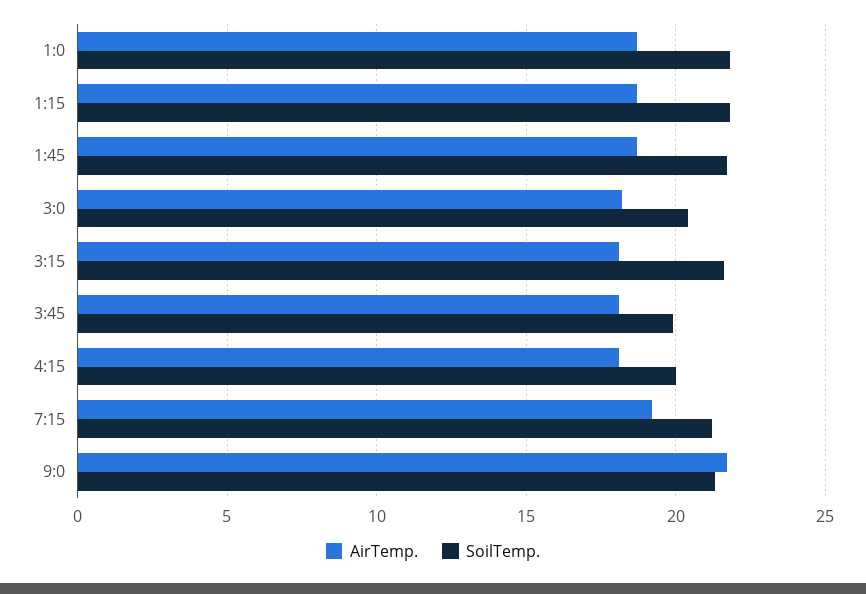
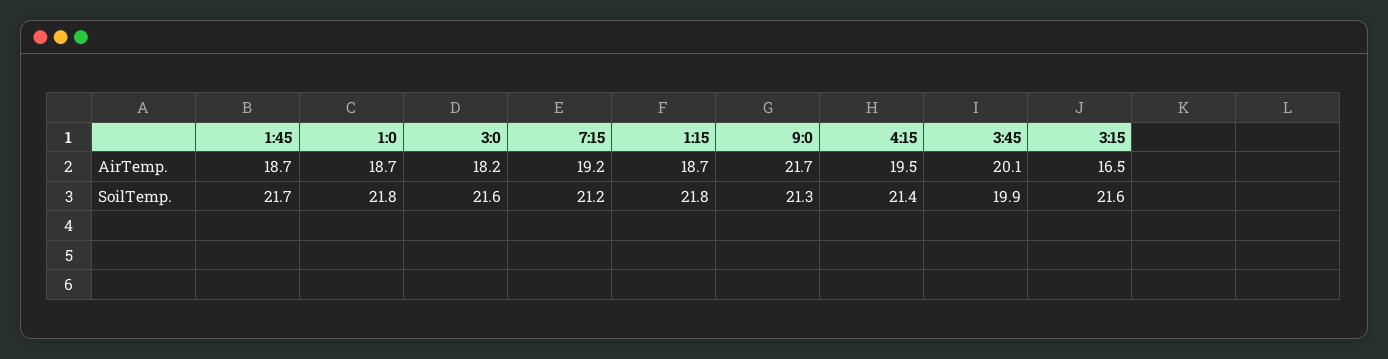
  {
    "AirTemp.": {
      "1:0": 18.7,
      "1:15": 18.7,
      "1:45": 18.7,
      "3:0": 18.2,
-     "3:15": 18,
+     "3:15": 16.5,
-     "3:45": 18,
+     "3:45": 20.1,
-     "4:15": 18,
+     "4:15": 19.5,
      "7:15": 19.2,
      "9:0": 21.7
    },
    "SoilTemp.": {
      "1:0": 21.8,
      "1:15": 21.8,
      "1:45": 21.7,
-     "3:0": 20.5,
+     "3:0": 21.6,
      "3:15": 21.6,
      "3:45": 19.9,
-     "4:15": 20,
+     "4:15": 21.4,
      "7:15": 21.2,
      "9:0": 21.3
    }
  }

